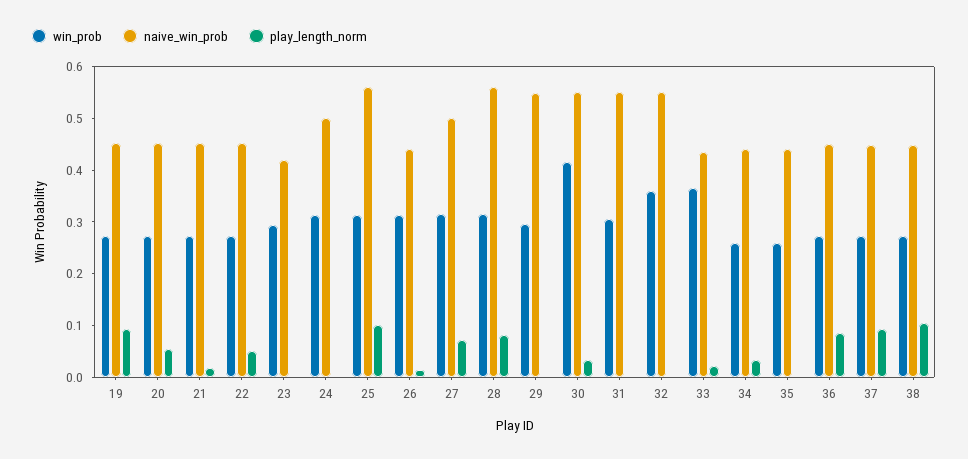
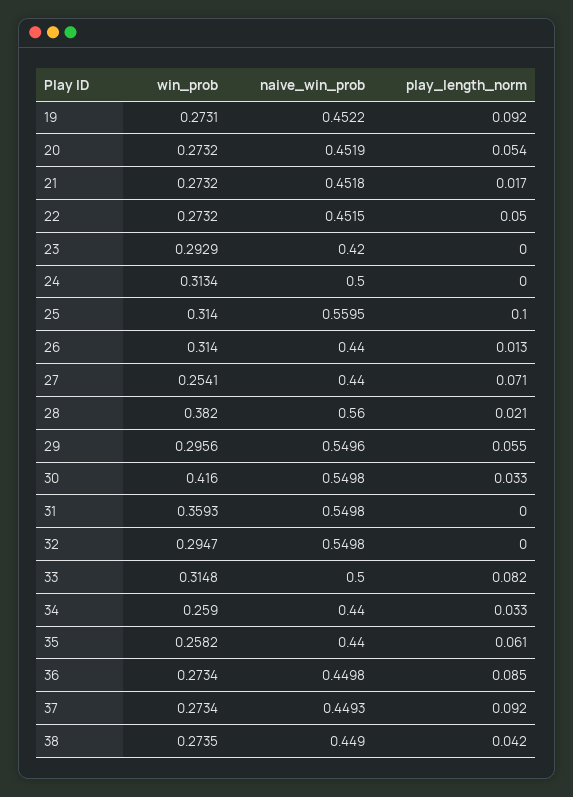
  {
    "win_prob": {
      "19": 0.2731,
      "20": 0.2732,
      "21": 0.2732,
      "22": 0.2732,
      "23": 0.2929,
      "24": 0.3134,
      "25": 0.314,
      "26": 0.314,
-     "27": 0.32,
+     "27": 0.2541,
-     "28": 0.32,
+     "28": 0.382,
      "29": 0.2956,
      "30": 0.416,
-     "31": 0.3,
+     "31": 0.3593,
-     "32": 0.36,
+     "32": 0.2947,
-     "33": 0.36,
+     "33": 0.3148,
      "34": 0.259,
      "35": 0.2582,
      "36": 0.2734,
      "37": 0.2734,
      "38": 0.2735
    },
    "naive_win_prob": {
      "19": 0.4522,
      "20": 0.4519,
      "21": 0.4518,
      "22": 0.4515,
      "23": 0.42,
      "24": 0.5,
      "25": 0.5595,
      "26": 0.44,
-     "27": 0.5,
+     "27": 0.44,
      "28": 0.56,
      "29": 0.5496,
      "30": 0.5498,
      "31": 0.5498,
      "32": 0.5498,
-     "33": 0.44,
+     "33": 0.5,
      "34": 0.44,
      "35": 0.44,
      "36": 0.4498,
      "37": 0.4493,
      "38": 0.449
    },
    "play_length_norm": {
      "19": 0.092,
      "20": 0.054,
      "21": 0.017,
      "22": 0.05,
      "23": 0,
      "24": 0,
      "25": 0.1,
      "26": 0.013,
      "27": 0.071,
-     "28": 0.08,
+     "28": 0.021,
-     "29": 0,
+     "29": 0.055,
      "30": 0.033,
      "31": 0,
      "32": 0,
-     "33": 0.02,
+     "33": 0.082,
      "34": 0.033,
-     "35": 0,
+     "35": 0.061,
      "36": 0.085,
      "37": 0.092,
-     "38": 0.1
+     "38": 0.042
    }
  }

